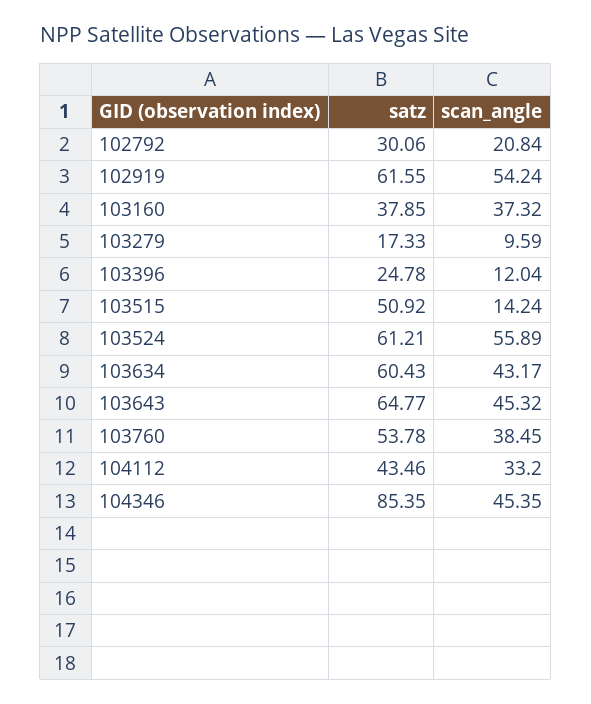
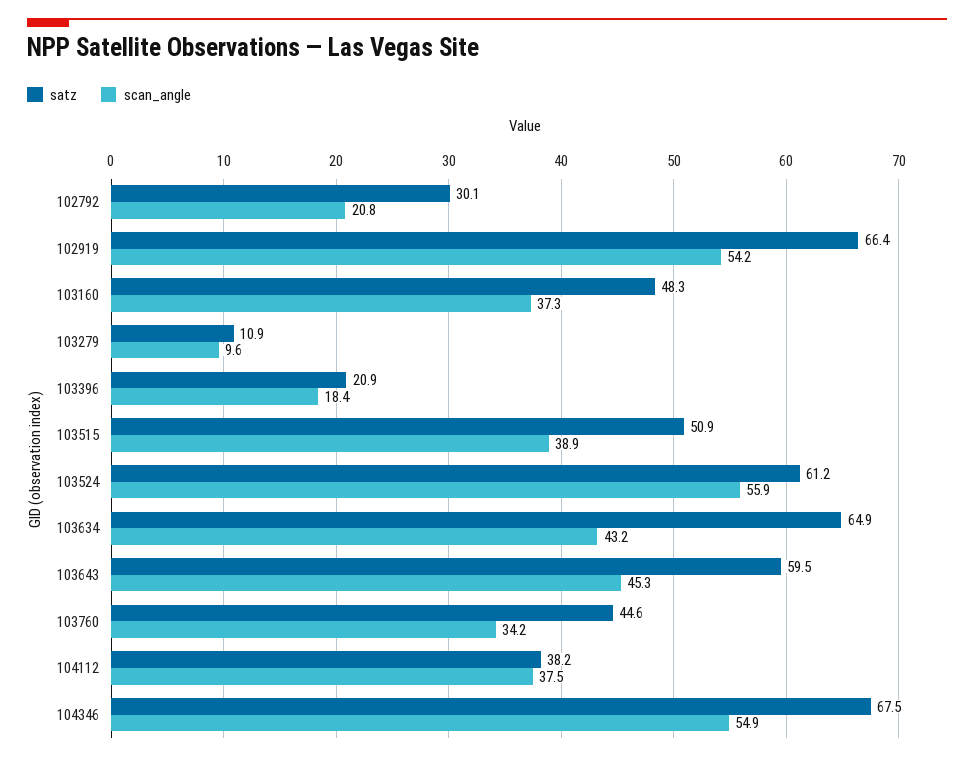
  {
    "satz": {
      "102792": 30.06,
-     "102919": 61.55,
+     "102919": 66.4,
-     "103160": 37.85,
+     "103160": 48.3,
-     "103279": 17.33,
+     "103279": 10.9,
-     "103396": 24.78,
+     "103396": 20.9,
      "103515": 50.92,
      "103524": 61.21,
-     "103634": 60.43,
+     "103634": 64.9,
-     "103643": 64.77,
+     "103643": 59.5,
-     "103760": 53.78,
+     "103760": 44.6,
-     "104112": 43.46,
+     "104112": 38.2,
-     "104346": 85.35
+     "104346": 67.5
    },
    "scan_angle": {
      "102792": 20.84,
      "102919": 54.24,
      "103160": 37.32,
      "103279": 9.59,
-     "103396": 12.04,
+     "103396": 18.4,
-     "103515": 14.24,
+     "103515": 38.9,
      "103524": 55.89,
      "103634": 43.17,
      "103643": 45.32,
-     "103760": 38.45,
+     "103760": 34.2,
-     "104112": 33.2,
+     "104112": 37.5,
-     "104346": 45.35
+     "104346": 54.9
    }
  }

